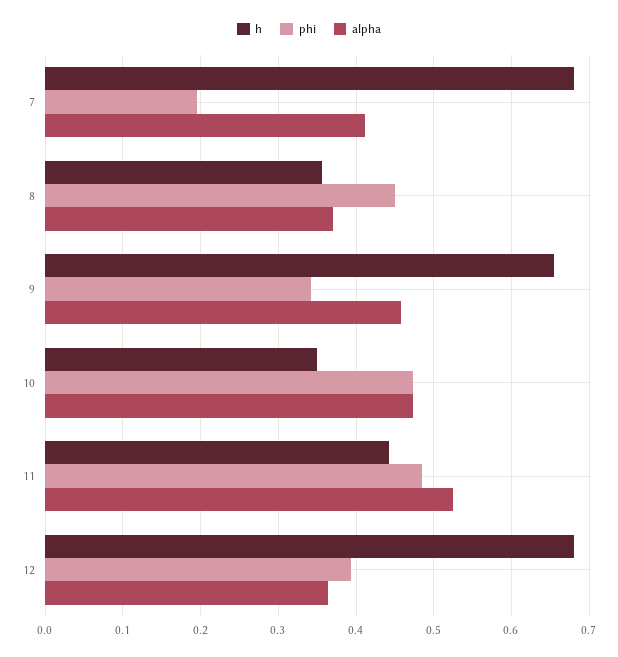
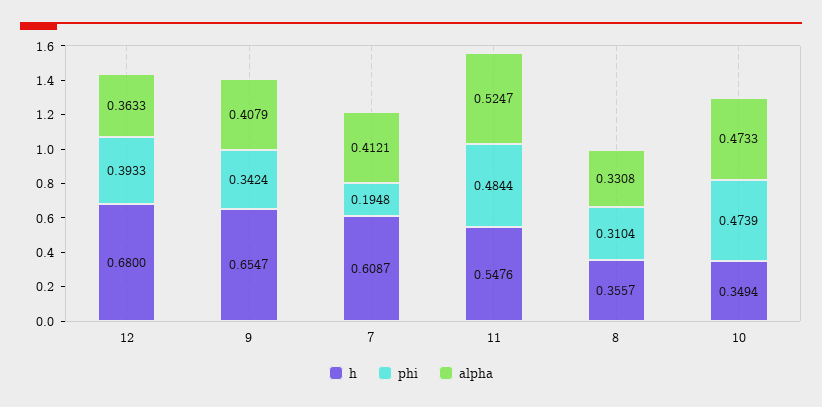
  {
    "h": {
-     "7": 0.68,
+     "7": 0.6087,
      "8": 0.3557,
      "9": 0.6547,
      "10": 0.3494,
-     "11": 0.44,
+     "11": 0.5476,
      "12": 0.68
    },
    "phi": {
      "7": 0.1948,
-     "8": 0.45,
+     "8": 0.3104,
      "9": 0.3424,
      "10": 0.4739,
      "11": 0.4844,
      "12": 0.3933
    },
    "alpha": {
      "7": 0.4121,
-     "8": 0.37,
+     "8": 0.3308,
-     "9": 0.46,
+     "9": 0.4079,
      "10": 0.4733,
      "11": 0.5247,
      "12": 0.3633
    }
  }

